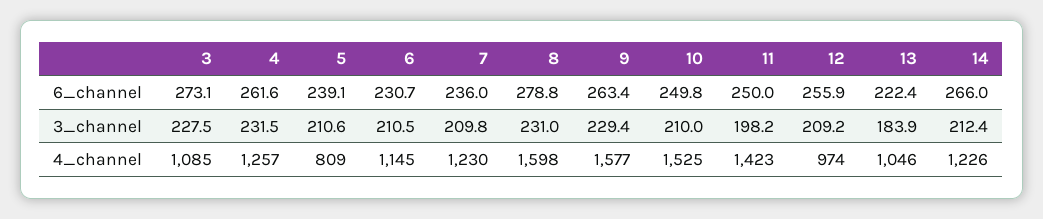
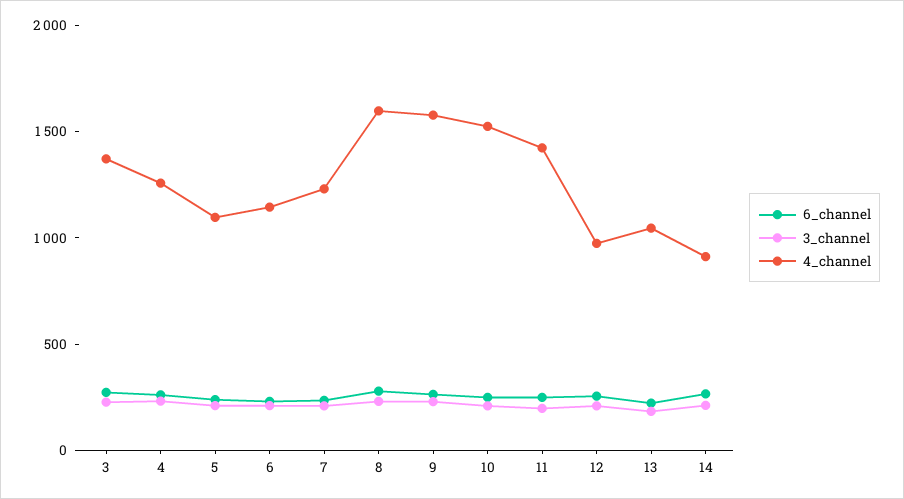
  {
    "6_channel": {
      "3": 273.1,
      "4": 261.6,
      "5": 239.1,
      "6": 230.7,
      "7": 236,
      "8": 278.8,
      "9": 263.4,
      "10": 249.8,
      "11": 250,
      "12": 255.9,
      "13": 222.4,
      "14": 266
    },
    "3_channel": {
      "3": 227.5,
      "4": 231.5,
      "5": 210.6,
      "6": 210.5,
      "7": 209.8,
      "8": 231,
      "9": 229.4,
      "10": 210,
      "11": 198.2,
      "12": 209.2,
      "13": 183.9,
      "14": 212.4
    },
    "4_channel": {
-     "3": 1085,
+     "3": 1400,
      "4": 1257,
-     "5": 809,
+     "5": 1100,
      "6": 1145,
      "7": 1230,
      "8": 1598,
      "9": 1577,
      "10": 1525,
      "11": 1423,
      "12": 974,
      "13": 1046,
-     "14": 1226
+     "14": 900
    }
  }

